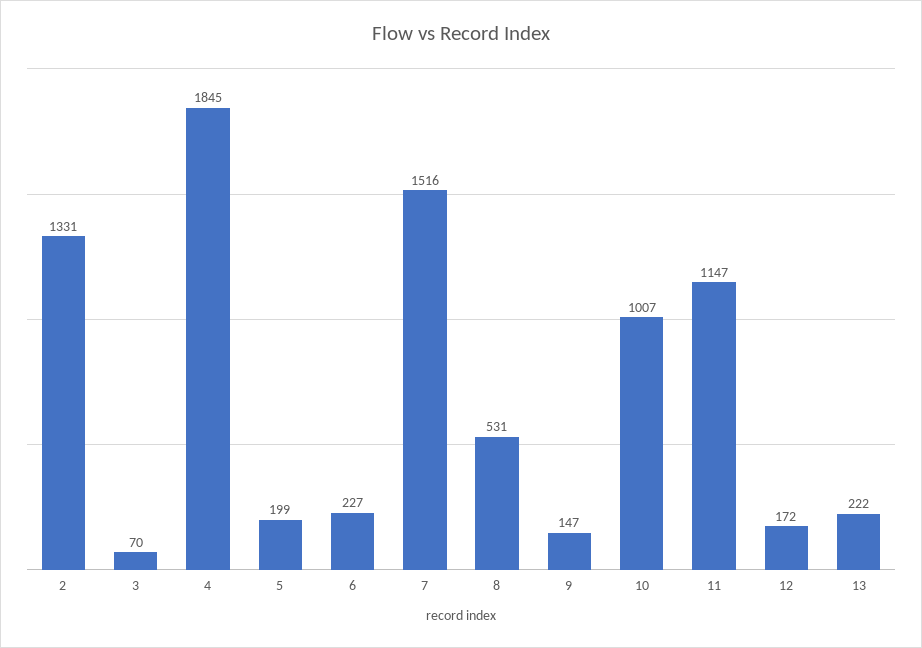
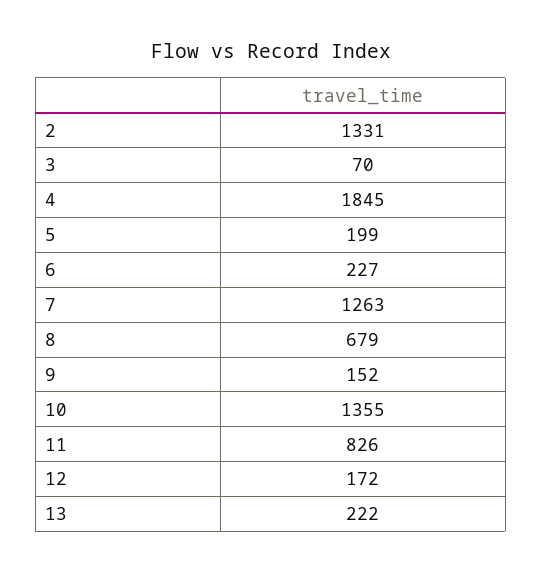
  {
    "2": 1331,
    "3": 70,
    "4": 1845,
    "5": 199,
    "6": 227,
-   "7": 1516,
+   "7": 1263,
-   "8": 531,
+   "8": 679,
-   "9": 147,
+   "9": 152,
-   "10": 1007,
+   "10": 1355,
-   "11": 1147,
+   "11": 826,
    "12": 172,
    "13": 222
  }

